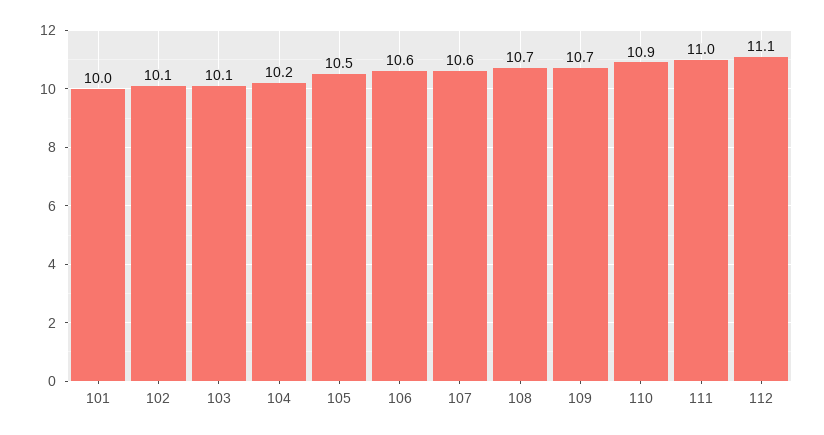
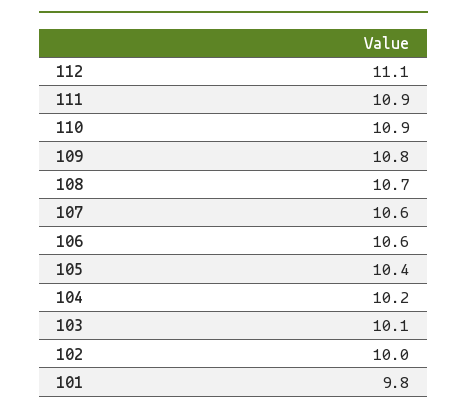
  {
-   "101": 10,
+   "101": 9.8,
-   "102": 10.1,
+   "102": 10,
    "103": 10.1,
    "104": 10.2,
-   "105": 10.5,
+   "105": 10.4,
    "106": 10.6,
    "107": 10.6,
    "108": 10.7,
-   "109": 10.7,
+   "109": 10.8,
    "110": 10.9,
-   "111": 11,
+   "111": 10.9,
    "112": 11.1
  }

